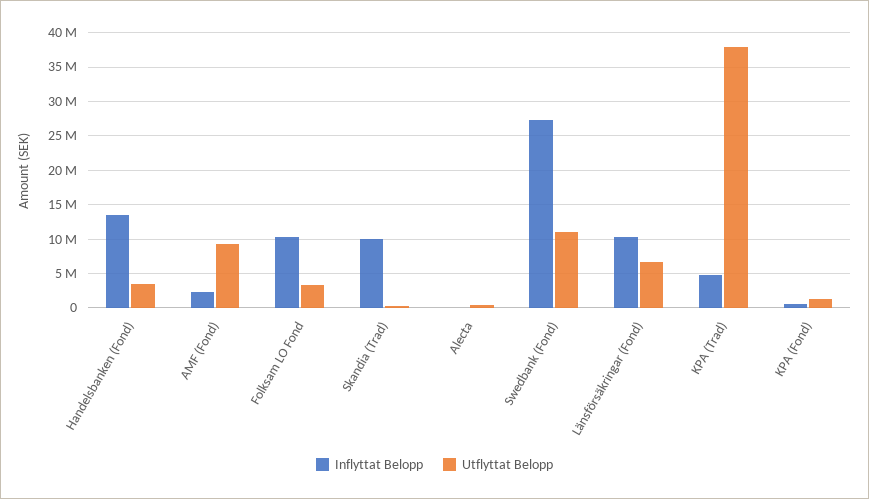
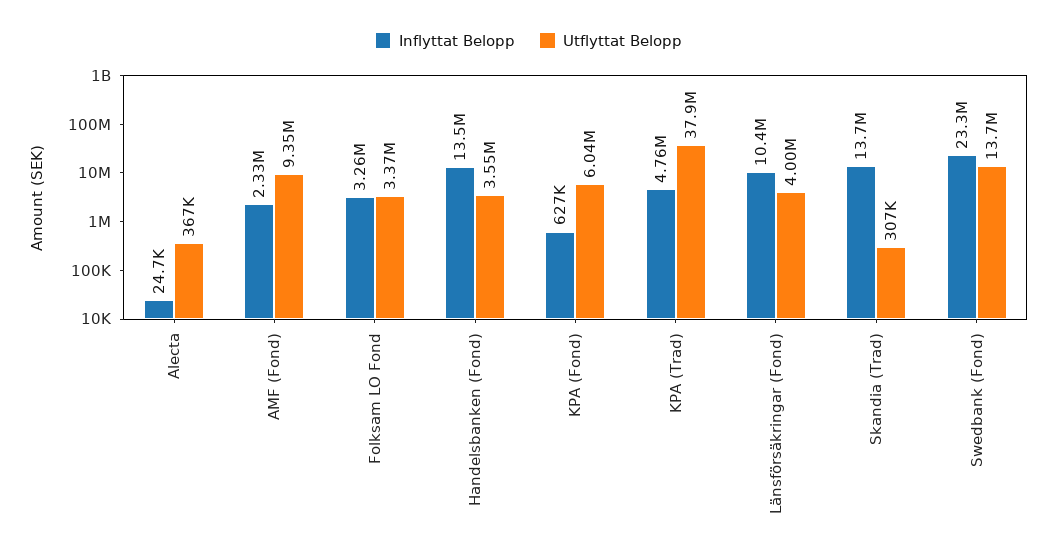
  {
    "Inflyttat Belopp": {
      "Handelsbanken (Fond)": 13500000,
      "AMF (Fond)": 2330000,
-     "Folksam LO Fond": 10000000,
+     "Folksam LO Fond": 3260000,
-     "Skandia (Trad)": 10000000,
+     "Skandia (Trad)": 13700000,
      "Alecta": 24700,
-     "Swedbank (Fond)": 27000000,
+     "Swedbank (Fond)": 23300000,
      "Länsförsäkringar (Fond)": 10400000,
      "KPA (Trad)": 4760000,
      "KPA (Fond)": 627000
    },
    "Utflyttat Belopp": {
      "Handelsbanken (Fond)": 3550000,
      "AMF (Fond)": 9350000,
      "Folksam LO Fond": 3370000,
      "Skandia (Trad)": 307000,
      "Alecta": 367000,
-     "Swedbank (Fond)": 11000000,
+     "Swedbank (Fond)": 13700000,
-     "Länsförsäkringar (Fond)": 7000000,
+     "Länsförsäkringar (Fond)": 4000000,
      "KPA (Trad)": 37900000,
-     "KPA (Fond)": 1000000
+     "KPA (Fond)": 6040000
    }
  }

